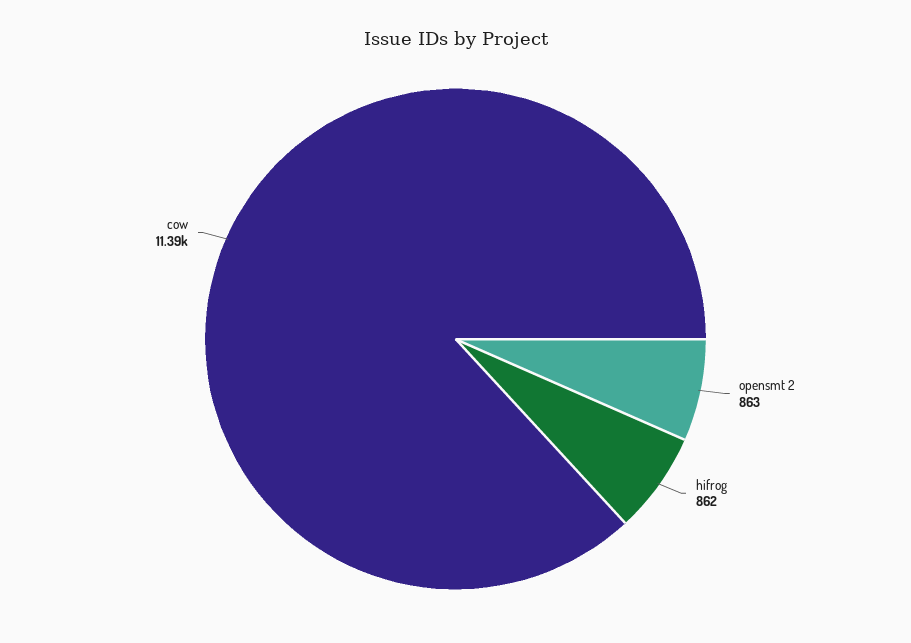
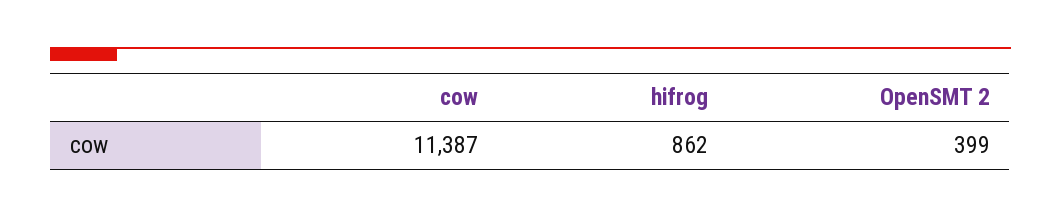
  {
-   "opensmt 2": 863,
+   "opensmt 2": 399,
    "hifrog": 862,
    "cow": 11387
  }

